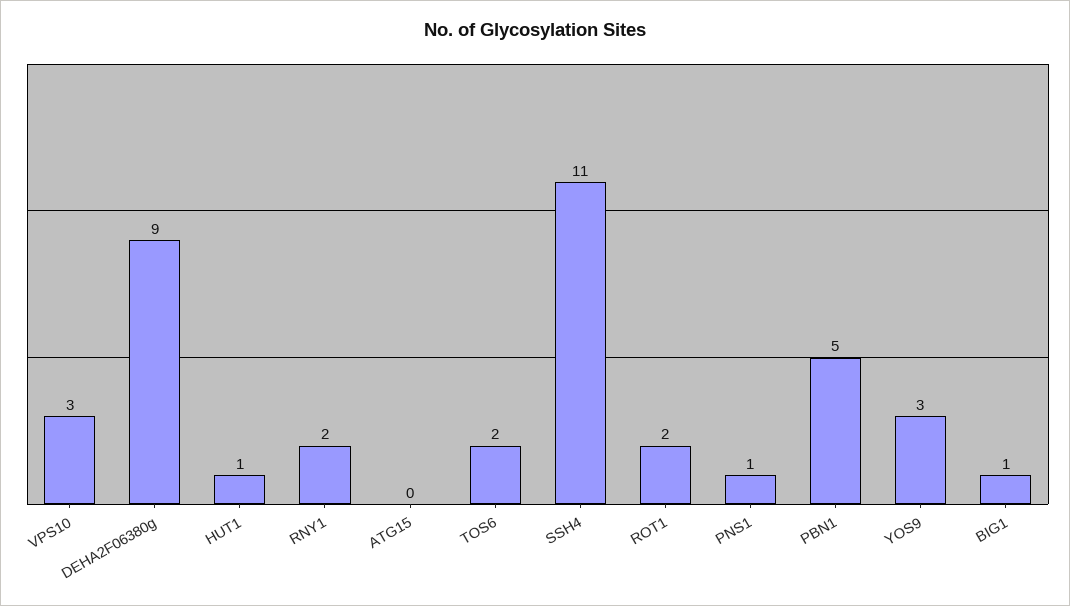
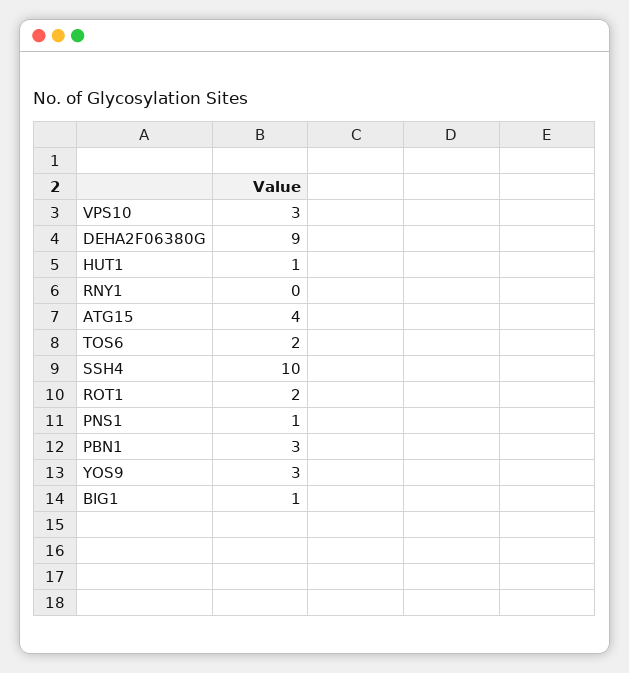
  {
    "VPS10": 3,
    "DEHA2F06380g": 9,
    "HUT1": 1,
-   "RNY1": 2,
+   "RNY1": 0,
-   "ATG15": 0,
+   "ATG15": 4,
    "TOS6": 2,
-   "SSH4": 11,
+   "SSH4": 10,
    "ROT1": 2,
    "PNS1": 1,
-   "PBN1": 5,
+   "PBN1": 3,
    "YOS9": 3,
    "BIG1": 1
  }

